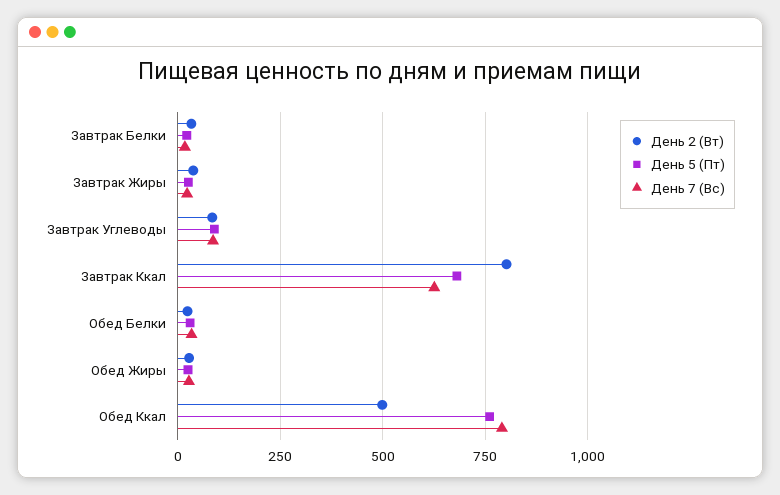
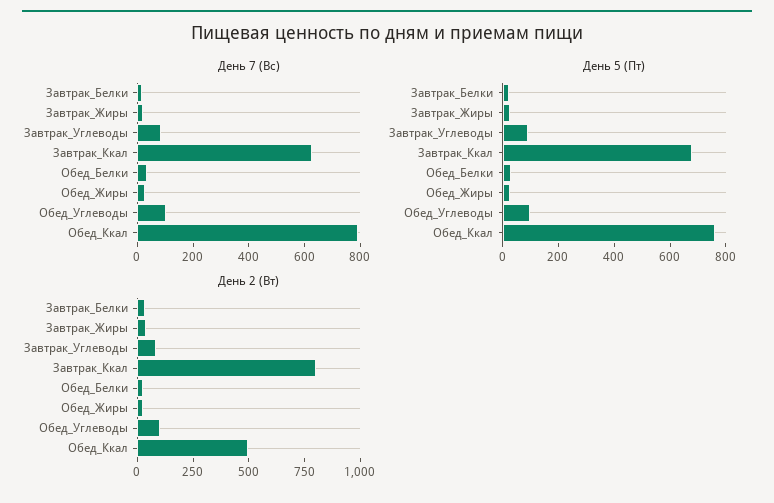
  {
    "День 2 (Вт)": {
      "Завтрак Белки": 25,
      "Завтрак Жиры": 25,
      "Завтрак Углеводы": 75,
      "Завтрак Ккал": 800,
      "Обед Белки": 25,
      "Обед Жиры": 25,
-     "Обед Ккал": 500
+     "Обед Ккал": 500,
+     "Обед_Углеводы": 100
    },
    "День 5 (Пт)": {
      "Завтрак Белки": 25,
      "Завтрак Жиры": 25,
      "Завтрак Углеводы": 100,
      "Завтрак Ккал": 675,
      "Обед Белки": 25,
      "Обед Жиры": 25,
-     "Обед Ккал": 750
+     "Обед Ккал": 750,
+     "Обед_Углеводы": 100
    },
    "День 7 (Вс)": {
      "Завтрак Белки": 25,
      "Завтрак Жиры": 25,
      "Завтрак Углеводы": 75,
      "Завтрак Ккал": 625,
      "Обед Белки": 25,
      "Обед Жиры": 25,
-     "Обед Ккал": 800
+     "Обед Ккал": 800,
+     "Обед_Углеводы": 100
    }
  }

